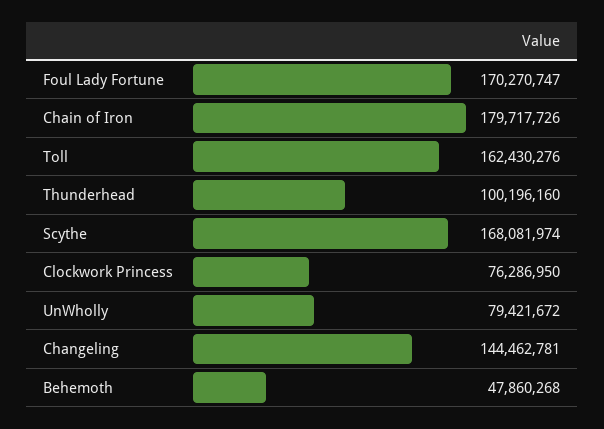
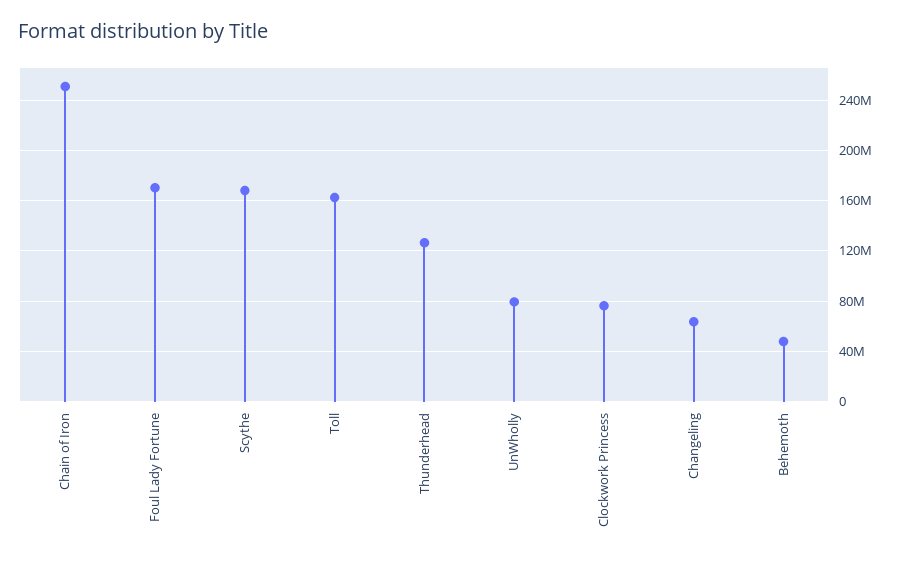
  {
    "Foul Lady Fortune": 170270747,
-   "Chain of Iron": 179717726,
+   "Chain of Iron": 250000000,
    "Toll": 162430276,
-   "Thunderhead": 100196160,
+   "Thunderhead": 125000000,
    "Scythe": 168081974,
    "Clockwork Princess": 76286950,
    "UnWholly": 79421672,
-   "Changeling": 144462781,
+   "Changeling": 65000000,
    "Behemoth": 47860268
  }

